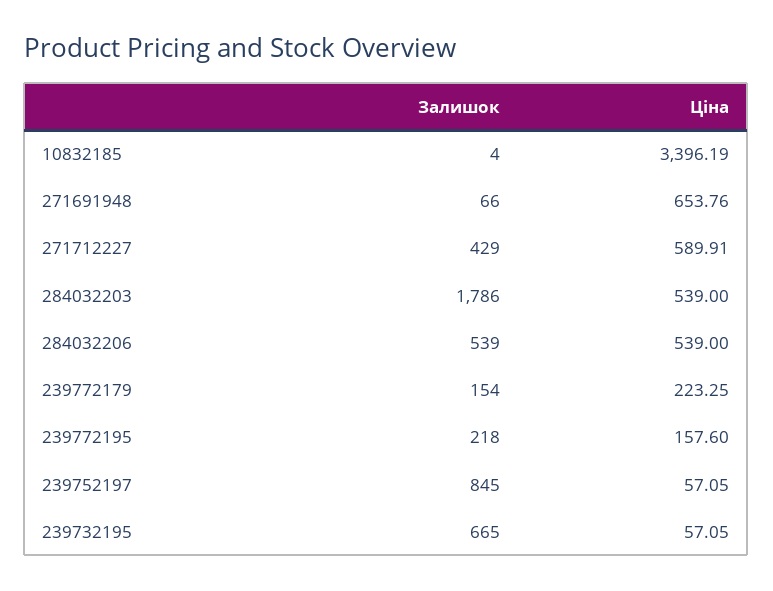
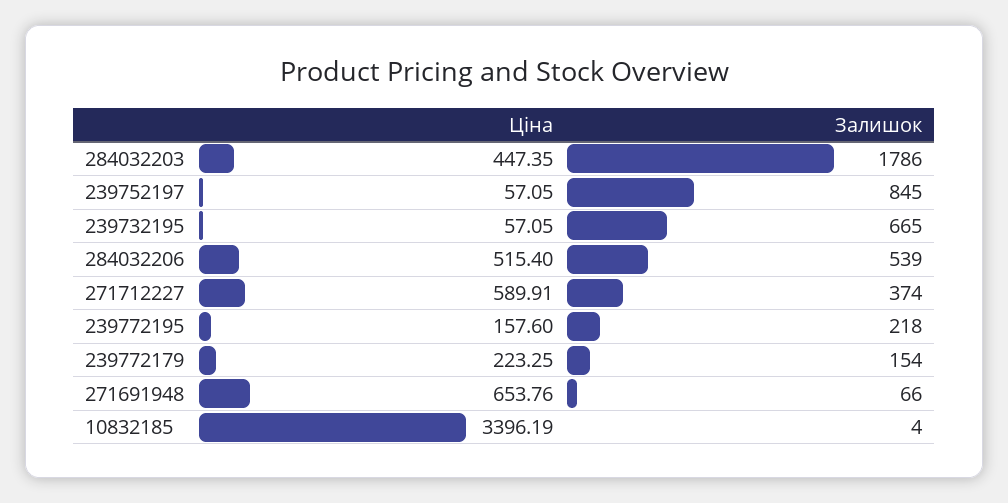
  {
    "Залишок": {
      "10832185": 4,
      "271691948": 66,
-     "271712227": 429,
+     "271712227": 374,
      "284032203": 1786,
      "284032206": 539,
      "239772179": 154,
      "239772195": 218,
      "239752197": 845,
      "239732195": 665
    },
    "Ціна": {
      "10832185": 3396.19,
      "271691948": 653.76,
      "271712227": 589.91,
-     "284032203": 539,
+     "284032203": 447.35,
-     "284032206": 539,
+     "284032206": 515.4,
      "239772179": 223.25,
      "239772195": 157.6,
      "239752197": 57.05,
      "239732195": 57.05
    }
  }

